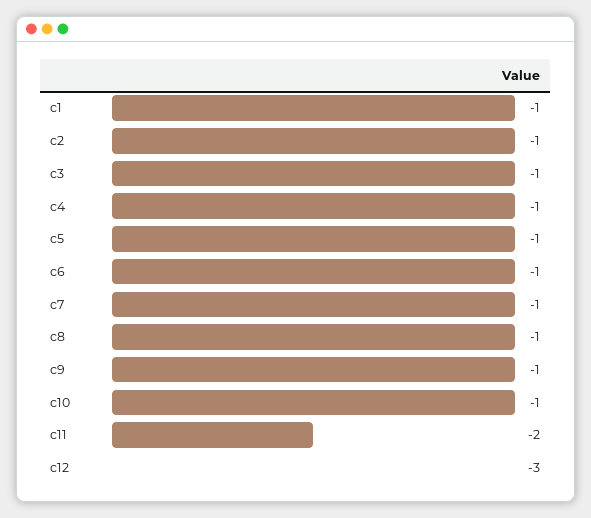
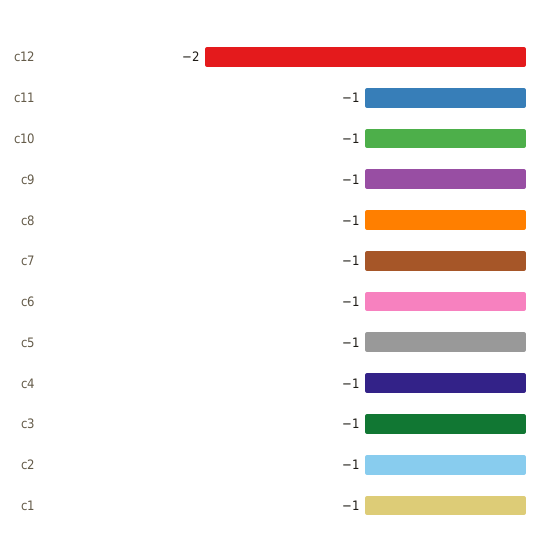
  {
    "c1": -1,
    "c2": -1,
    "c3": -1,
    "c4": -1,
    "c5": -1,
    "c6": -1,
    "c7": -1,
    "c8": -1,
    "c9": -1,
    "c10": -1,
-   "c11": -2,
+   "c11": -1,
-   "c12": -3
+   "c12": -2
  }

